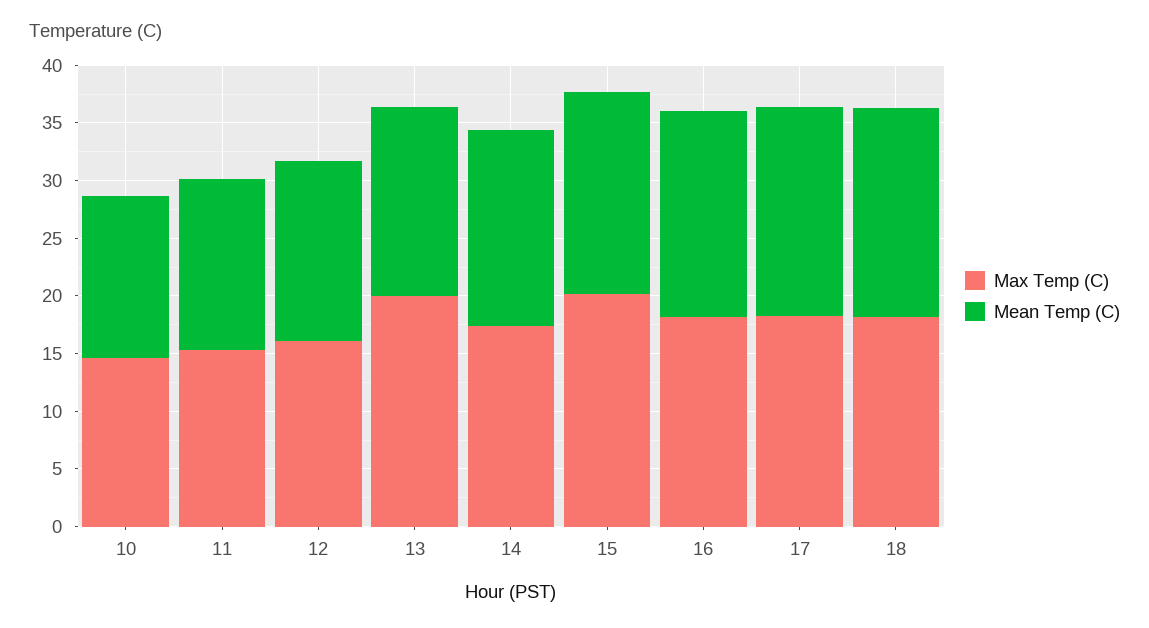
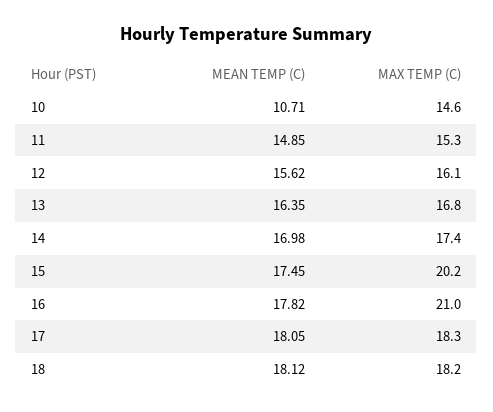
  {
    "Max Temp (C)": {
      "10": 14.6,
      "11": 15.3,
      "12": 16.1,
-     "13": 20,
+     "13": 16.8,
      "14": 17.4,
      "15": 20.2,
-     "16": 18,
+     "16": 21,
      "17": 18.3,
      "18": 18.2
    },
    "Mean Temp (C)": {
-     "10": 14,
+     "10": 10.71,
      "11": 14.85,
      "12": 15.62,
      "13": 16.35,
      "14": 16.98,
      "15": 17.45,
      "16": 17.82,
      "17": 18.05,
      "18": 18.12
    }
  }

